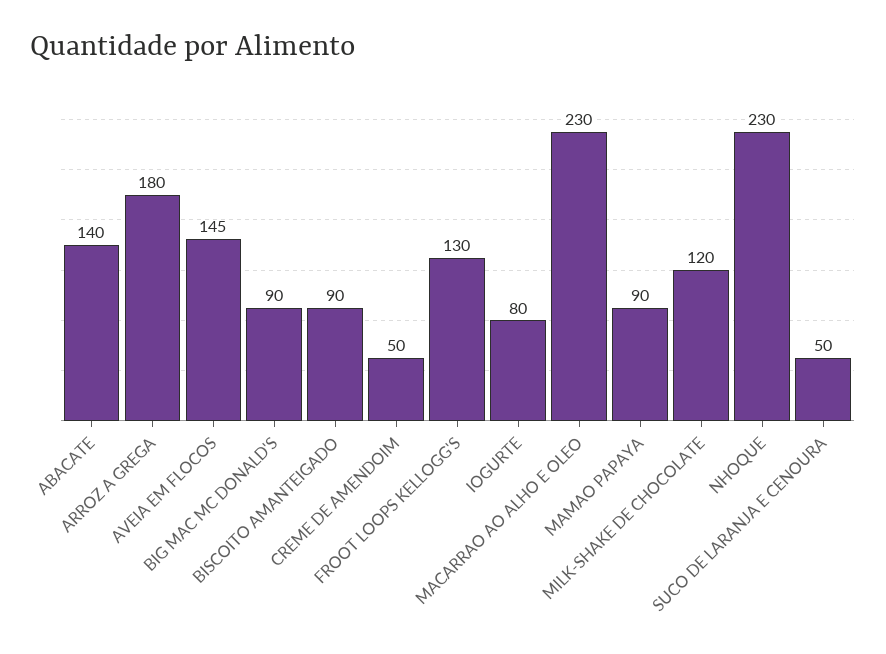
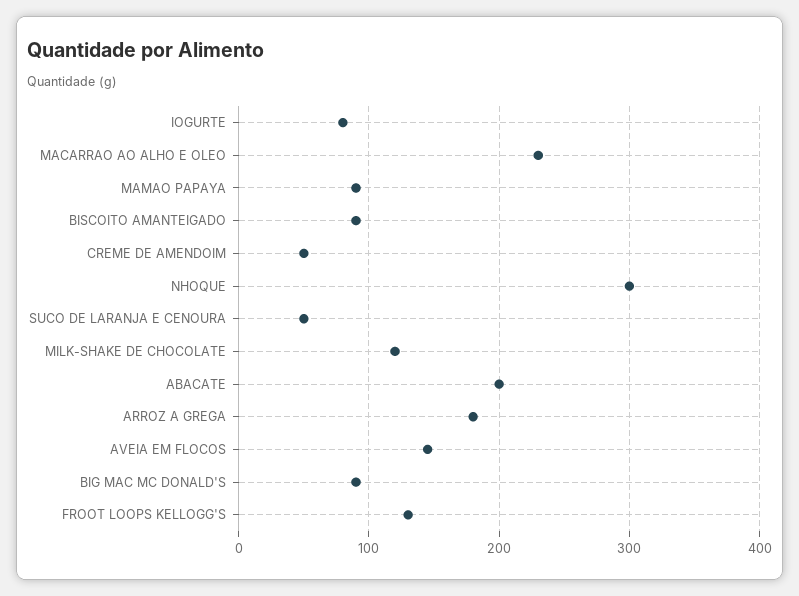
  {
-   "ABACATE": 140,
+   "ABACATE": 200,
    "ARROZ A GREGA": 180,
    "AVEIA EM FLOCOS": 145,
    "BIG MAC MC DONALD'S": 90,
    "BISCOITO AMANTEIGADO": 90,
    "CREME DE AMENDOIM": 50,
    "FROOT LOOPS KELLOGG'S": 130,
    "IOGURTE": 80,
    "MACARRAO AO ALHO E OLEO": 230,
    "MAMAO PAPAYA": 90,
    "MILK-SHAKE DE CHOCOLATE": 120,
-   "NHOQUE": 230,
+   "NHOQUE": 300,
    "SUCO DE LARANJA E CENOURA": 50
  }

